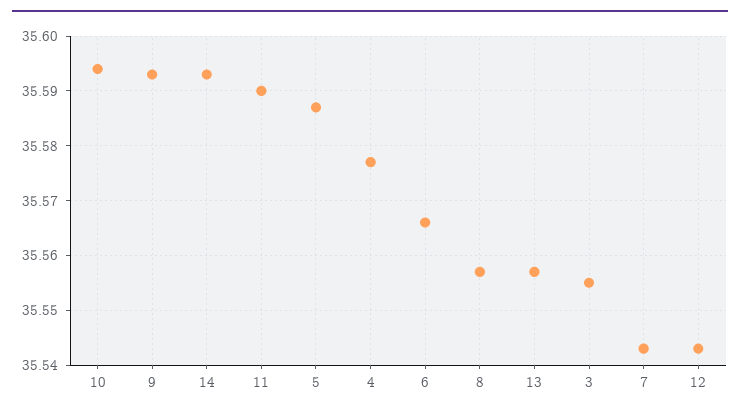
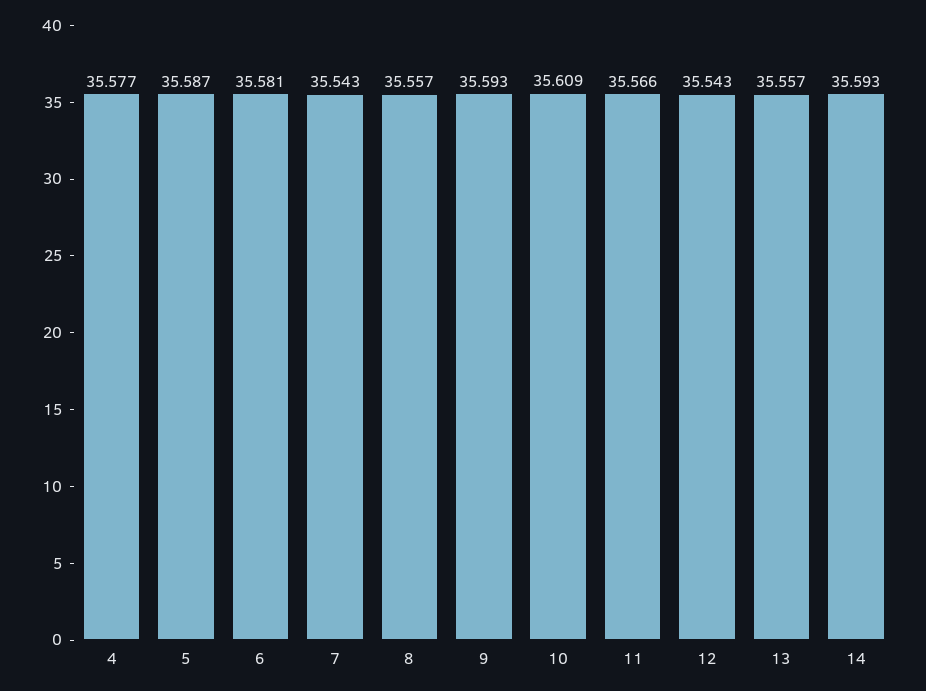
  {
-   "10": 35.595,
+   "10": 35.609,
    "9": 35.593,
    "14": 35.593,
-   "11": 35.59,
+   "11": 35.566,
    "5": 35.587,
    "4": 35.577,
-   "6": 35.565,
+   "6": 35.581,
    "8": 35.557,
    "13": 35.557,
-   "3": 35.555,
    "7": 35.543,
    "12": 35.543
  }

